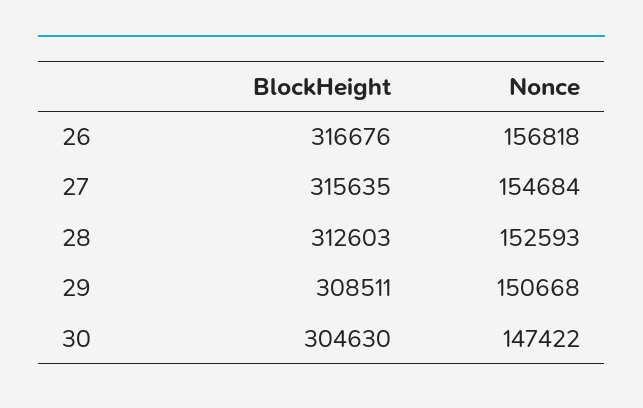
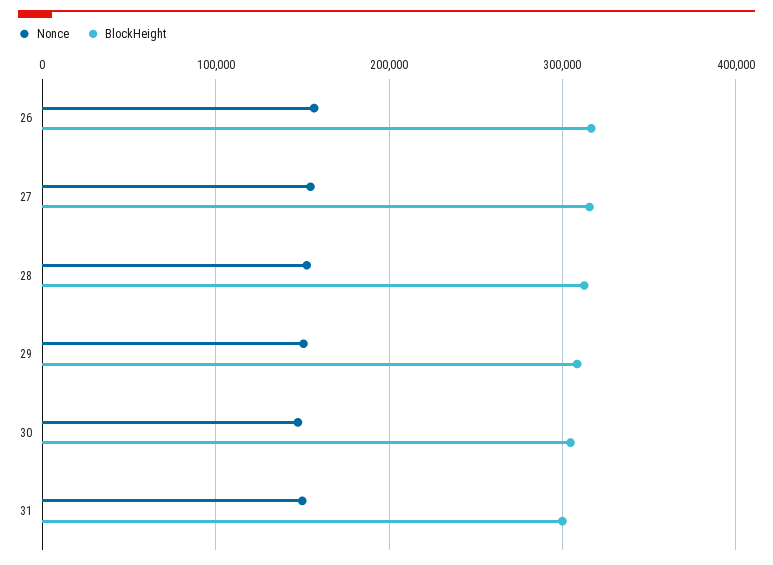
  {
    "BlockHeight": {
      "26": 316676,
      "27": 315635,
      "28": 312603,
      "29": 308511,
-     "30": 304630
+     "30": 304630,
+     "31": 300000
    },
    "Nonce": {
      "26": 156818,
      "27": 154684,
      "28": 152593,
      "29": 150668,
-     "30": 147422
+     "30": 147422,
+     "31": 150000
    }
  }

